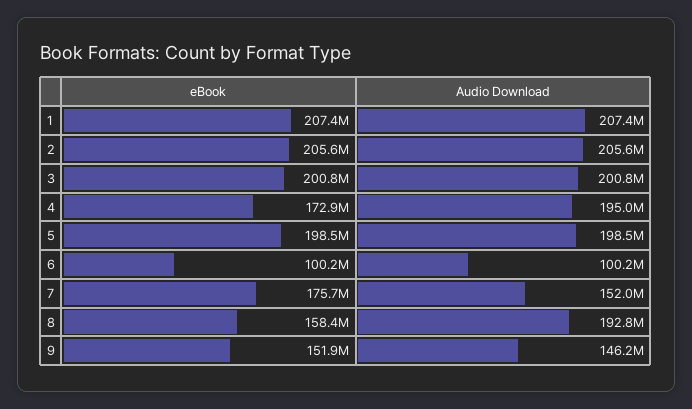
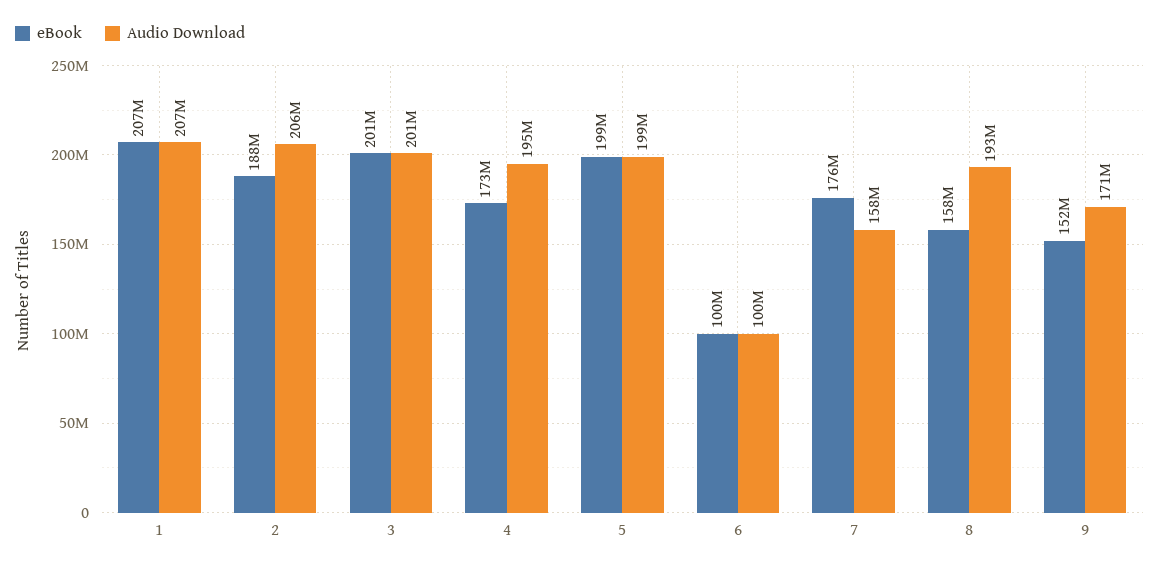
  {
    "eBook": {
      "1": 207400000,
-     "2": 205600000,
+     "2": 188000000,
      "3": 200800000,
      "4": 172900000,
      "5": 198500000,
      "6": 100200000,
      "7": 175700000,
      "8": 158400000,
      "9": 151900000
    },
    "Audio Download": {
      "1": 207400000,
      "2": 205600000,
      "3": 200800000,
      "4": 195000000,
      "5": 198500000,
      "6": 100200000,
-     "7": 152000000,
+     "7": 158000000,
      "8": 192800000,
-     "9": 146200000
+     "9": 171000000
    }
  }

